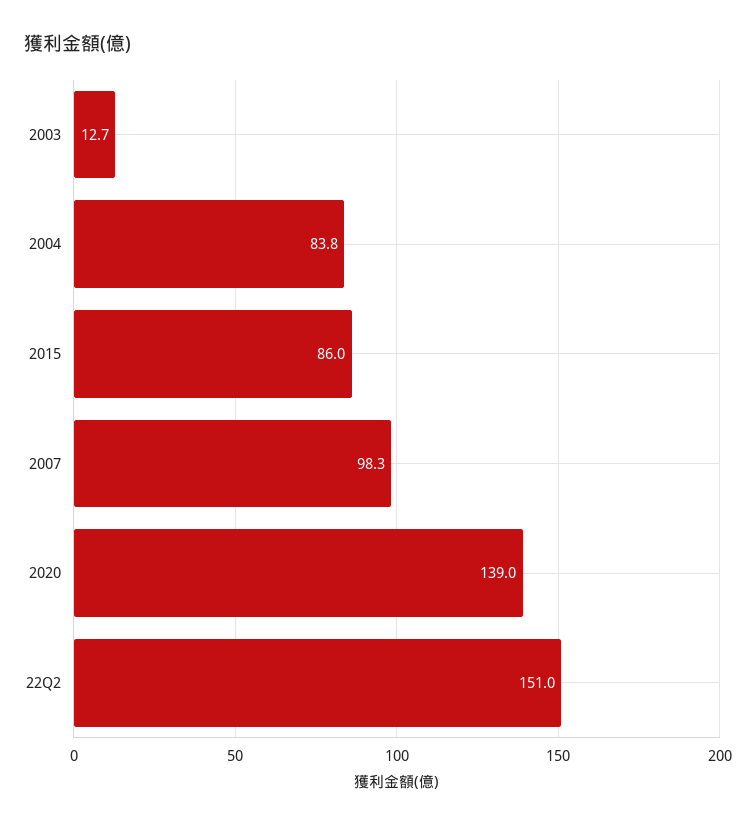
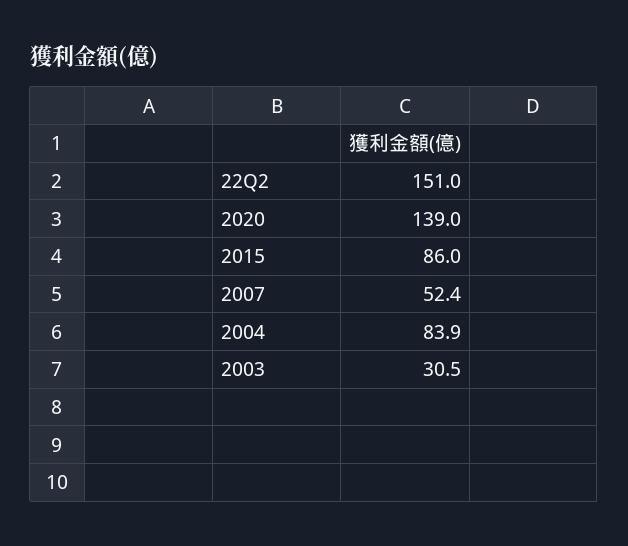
  {
-   "2003": 12.7,
+   "2003": 30.5,
-   "2004": 83.8,
+   "2004": 83.9,
    "2015": 86,
-   "2007": 98.3,
+   "2007": 52.4,
    "2020": 139,
    "22Q2": 151
  }

